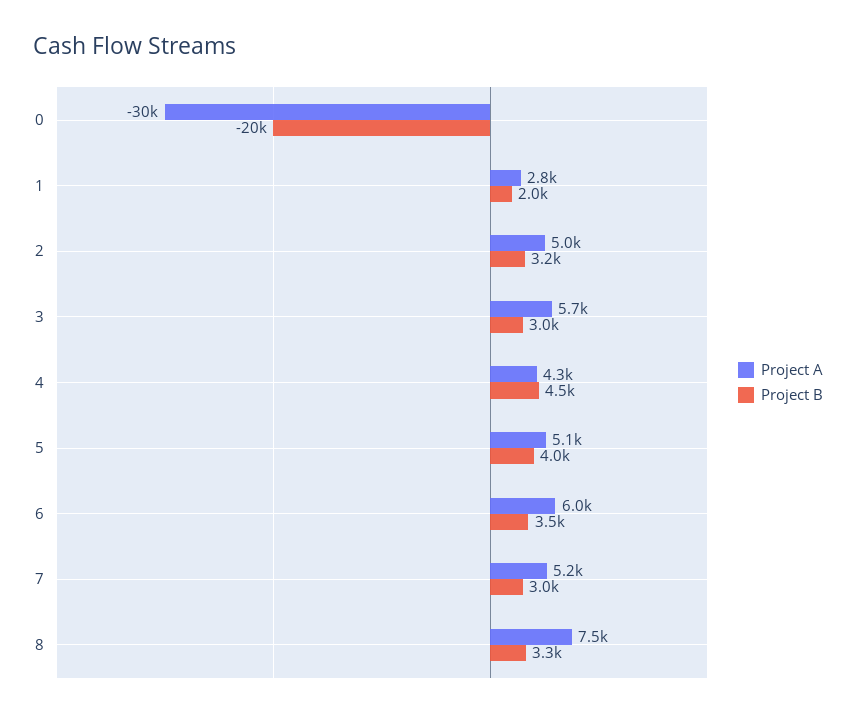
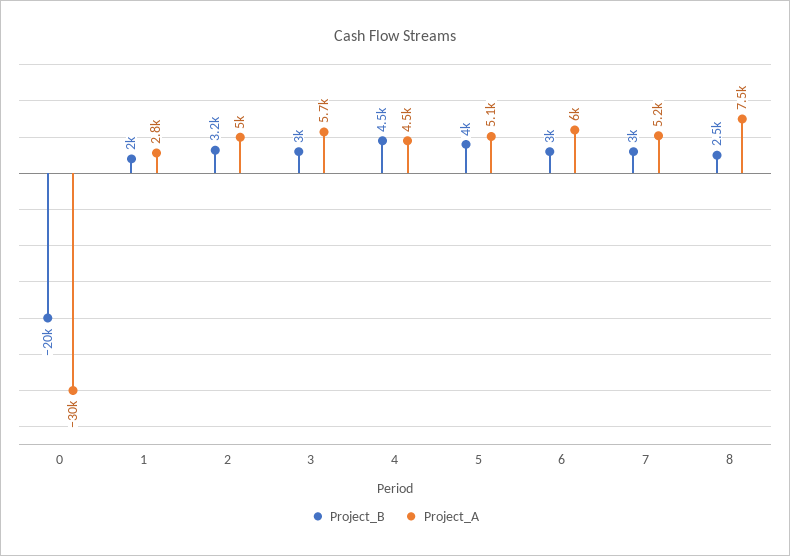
  {
    "Project A": {
      "0": -30000,
      "1": 2800,
      "2": 5000,
      "3": 5700,
-     "4": 4300,
+     "4": 4500,
      "5": 5100,
      "6": 6000,
      "7": 5200,
      "8": 7500
    },
    "Project B": {
      "0": -20000,
      "1": 2000,
      "2": 3200,
      "3": 3000,
      "4": 4500,
      "5": 4000,
-     "6": 3500,
+     "6": 3000,
      "7": 3000,
-     "8": 3300
+     "8": 2500
    }
  }

